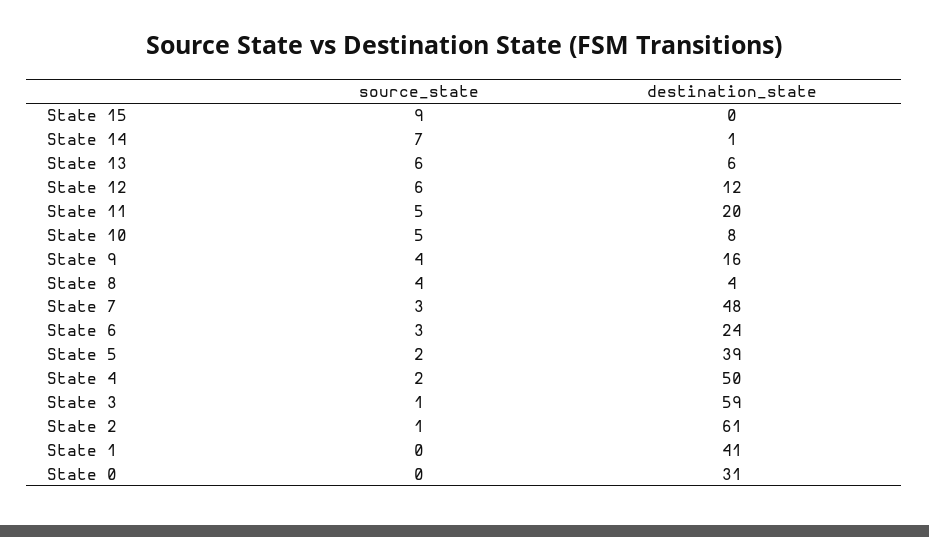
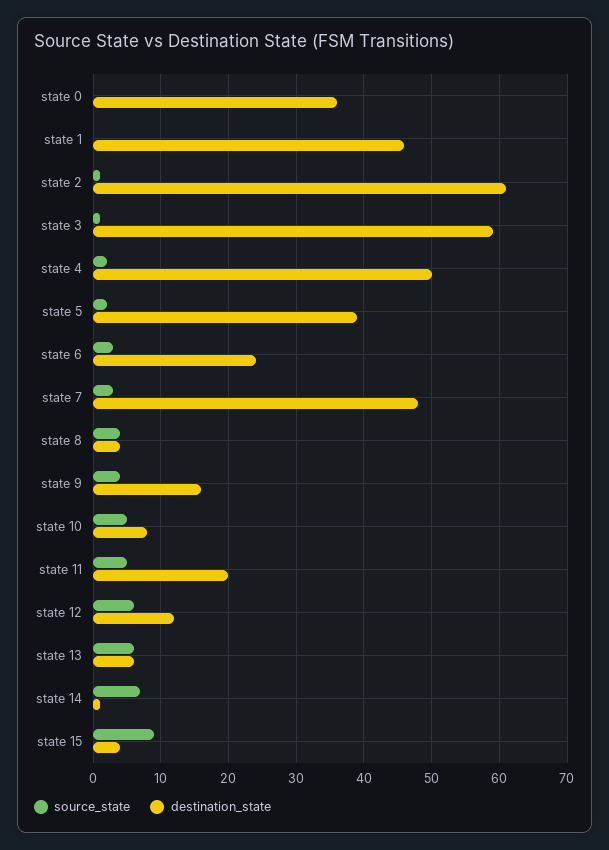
  {
    "source_state": {
      "State 15": 9,
      "State 14": 7,
      "State 13": 6,
      "State 12": 6,
      "State 11": 5,
      "State 10": 5,
      "State 9": 4,
      "State 8": 4,
      "State 7": 3,
      "State 6": 3,
      "State 5": 2,
      "State 4": 2,
      "State 3": 1,
      "State 2": 1,
      "State 1": 0,
      "State 0": 0
    },
    "destination_state": {
-     "State 15": 0,
+     "State 15": 4,
      "State 14": 1,
      "State 13": 6,
      "State 12": 12,
      "State 11": 20,
      "State 10": 8,
      "State 9": 16,
      "State 8": 4,
      "State 7": 48,
      "State 6": 24,
      "State 5": 39,
      "State 4": 50,
      "State 3": 59,
      "State 2": 61,
-     "State 1": 41,
+     "State 1": 46,
-     "State 0": 31
+     "State 0": 36
    }
  }

